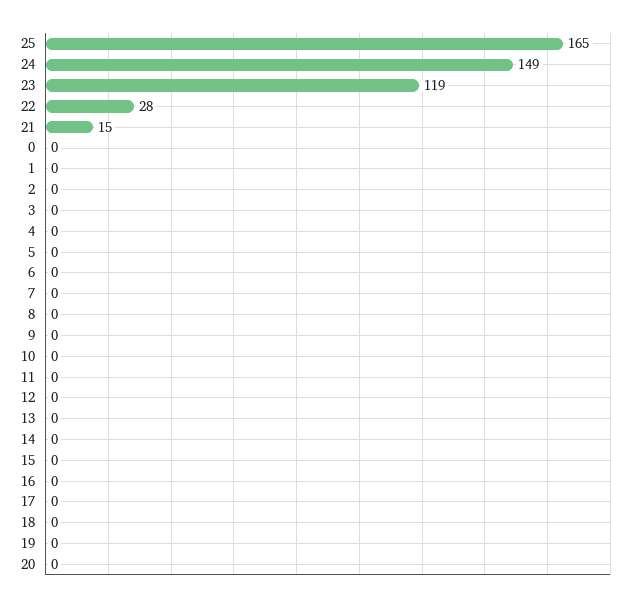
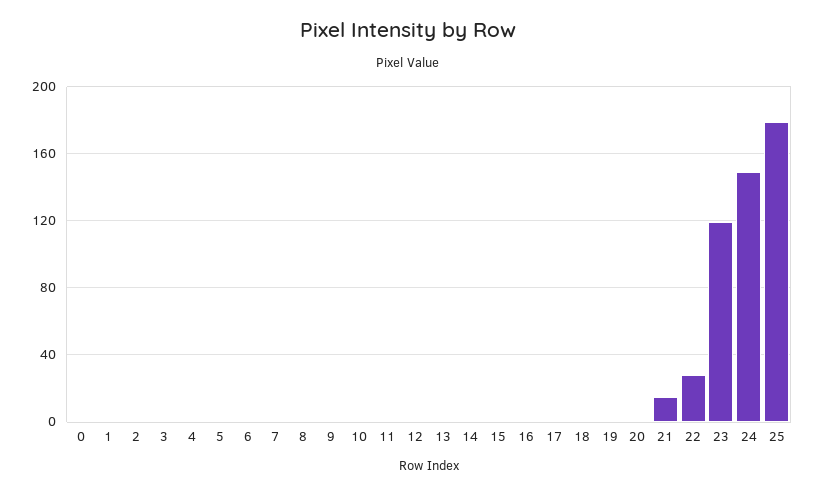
  {
-   "25": 165,
+   "25": 180,
    "24": 149,
    "23": 119,
    "22": 28,
    "21": 15,
    "0": 0,
    "1": 0,
    "2": 0,
    "3": 0,
    "4": 0,
    "5": 0,
    "6": 0,
    "7": 0,
    "8": 0,
    "9": 0,
    "10": 0,
    "11": 0,
    "12": 0,
    "13": 0,
    "14": 0,
    "15": 0,
    "16": 0,
    "17": 0,
    "18": 0,
    "19": 0,
    "20": 0
  }

